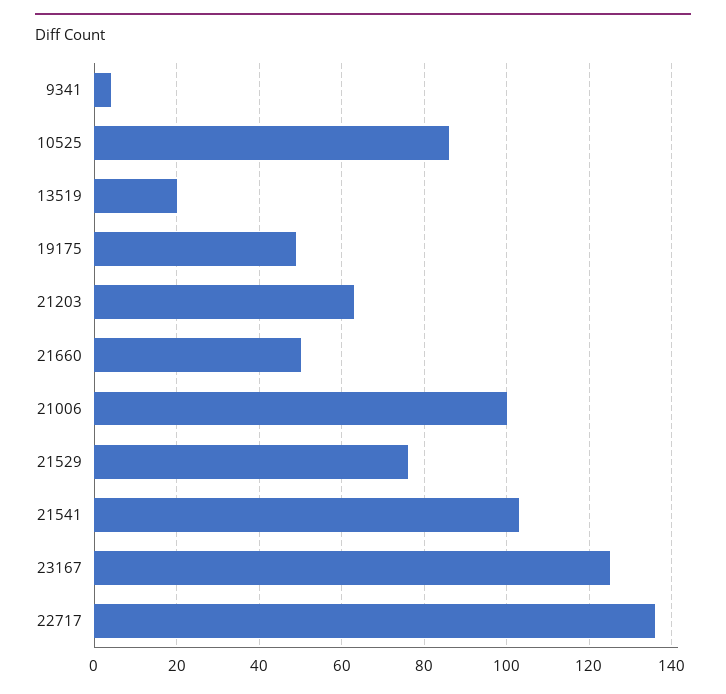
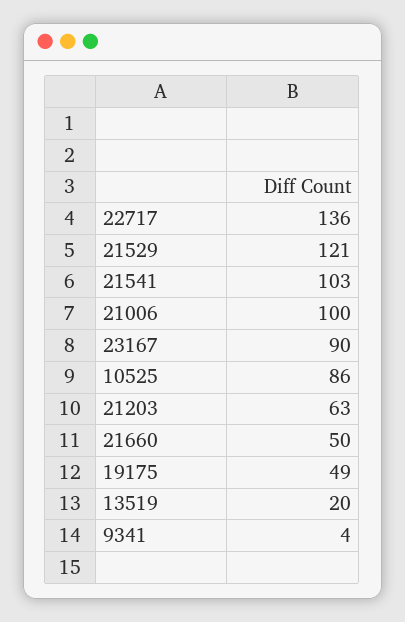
  {
    "9341": 4,
    "10525": 86,
    "13519": 20,
    "19175": 49,
    "21203": 63,
    "21660": 50,
    "21006": 100,
-   "21529": 75,
+   "21529": 121,
    "21541": 103,
-   "23167": 125,
+   "23167": 90,
    "22717": 136
  }

